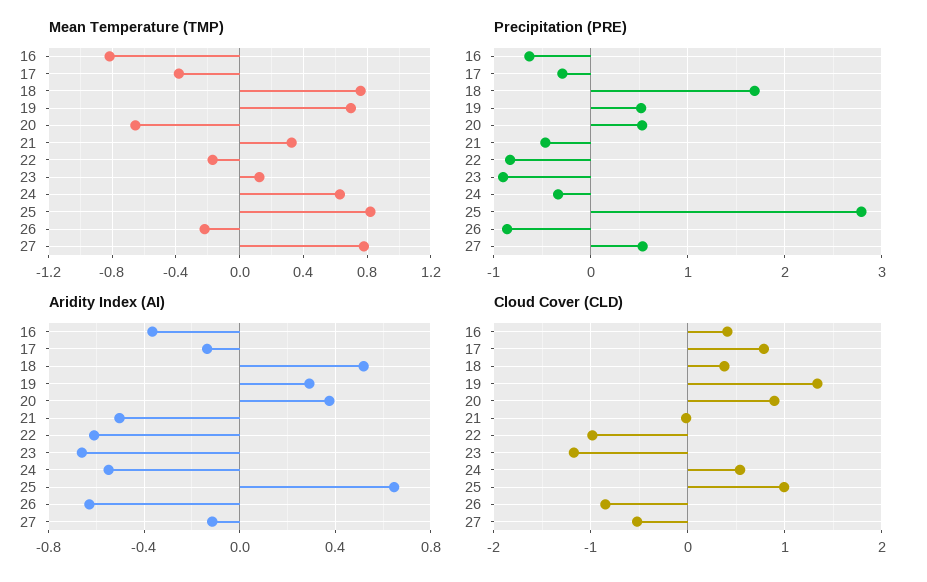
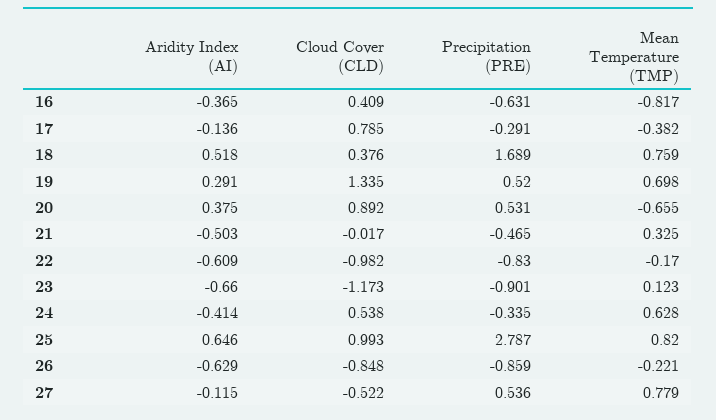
  {
    "Mean Temperature (TMP)": {
      "16": -0.817,
      "17": -0.382,
      "18": 0.759,
      "19": 0.698,
      "20": -0.655,
      "21": 0.325,
      "22": -0.17,
      "23": 0.123,
      "24": 0.628,
      "25": 0.82,
      "26": -0.221,
      "27": 0.779
    },
    "Precipitation (PRE)": {
      "16": -0.631,
      "17": -0.291,
      "18": 1.689,
      "19": 0.52,
      "20": 0.531,
      "21": -0.465,
      "22": -0.83,
      "23": -0.901,
      "24": -0.335,
      "25": 2.787,
      "26": -0.859,
      "27": 0.536
    },
    "Aridity Index (AI)": {
      "16": -0.365,
      "17": -0.136,
      "18": 0.518,
      "19": 0.291,
      "20": 0.375,
      "21": -0.503,
      "22": -0.609,
      "23": -0.66,
-     "24": -0.55,
+     "24": -0.414,
      "25": 0.646,
      "26": -0.629,
      "27": -0.115
    },
    "Cloud Cover (CLD)": {
      "16": 0.409,
      "17": 0.785,
      "18": 0.376,
      "19": 1.335,
      "20": 0.892,
      "21": -0.017,
      "22": -0.982,
      "23": -1.173,
      "24": 0.538,
      "25": 0.993,
      "26": -0.848,
      "27": -0.522
    }
  }

